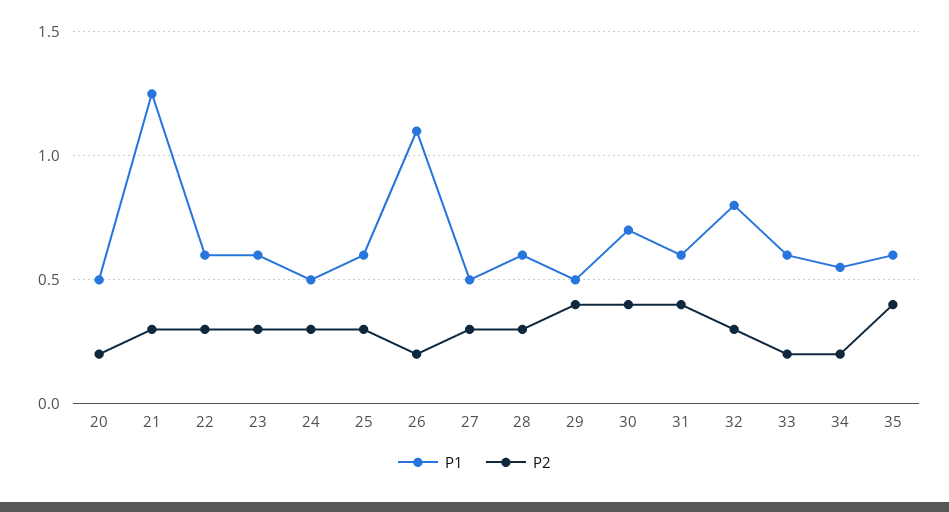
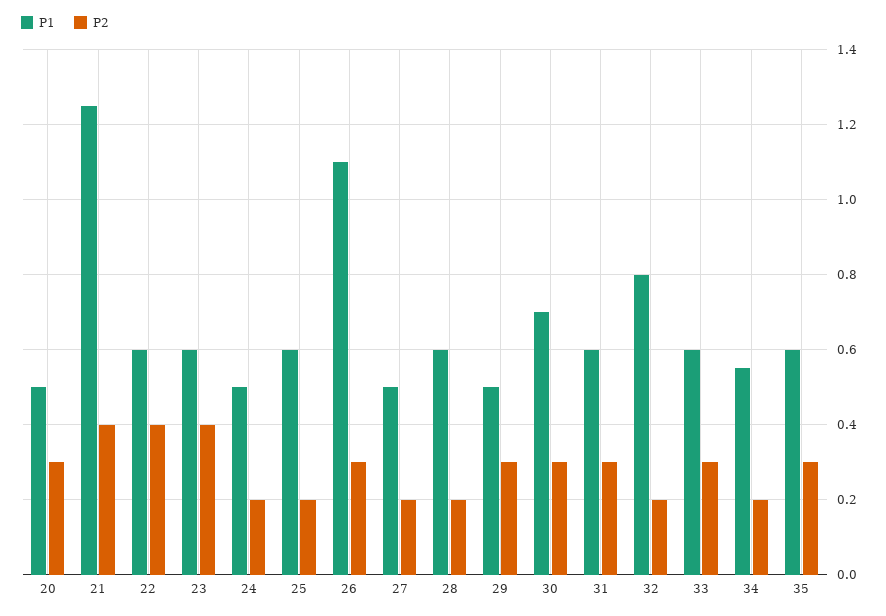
  {
    "P1": {
      "20": 0.5,
      "21": 1.25,
      "22": 0.6,
      "23": 0.6,
      "24": 0.5,
      "25": 0.6,
      "26": 1.1,
      "27": 0.5,
      "28": 0.6,
      "29": 0.5,
      "30": 0.7,
      "31": 0.6,
      "32": 0.8,
      "33": 0.6,
      "34": 0.55,
      "35": 0.6
    },
    "P2": {
-     "20": 0.2,
+     "20": 0.3,
-     "21": 0.3,
+     "21": 0.4,
-     "22": 0.3,
+     "22": 0.4,
-     "23": 0.3,
+     "23": 0.4,
-     "24": 0.3,
+     "24": 0.2,
-     "25": 0.3,
+     "25": 0.2,
-     "26": 0.2,
+     "26": 0.3,
-     "27": 0.3,
+     "27": 0.2,
-     "28": 0.3,
+     "28": 0.2,
-     "29": 0.4,
+     "29": 0.3,
-     "30": 0.4,
+     "30": 0.3,
-     "31": 0.4,
+     "31": 0.3,
-     "32": 0.3,
+     "32": 0.2,
-     "33": 0.2,
+     "33": 0.3,
      "34": 0.2,
-     "35": 0.4
+     "35": 0.3
    }
  }

